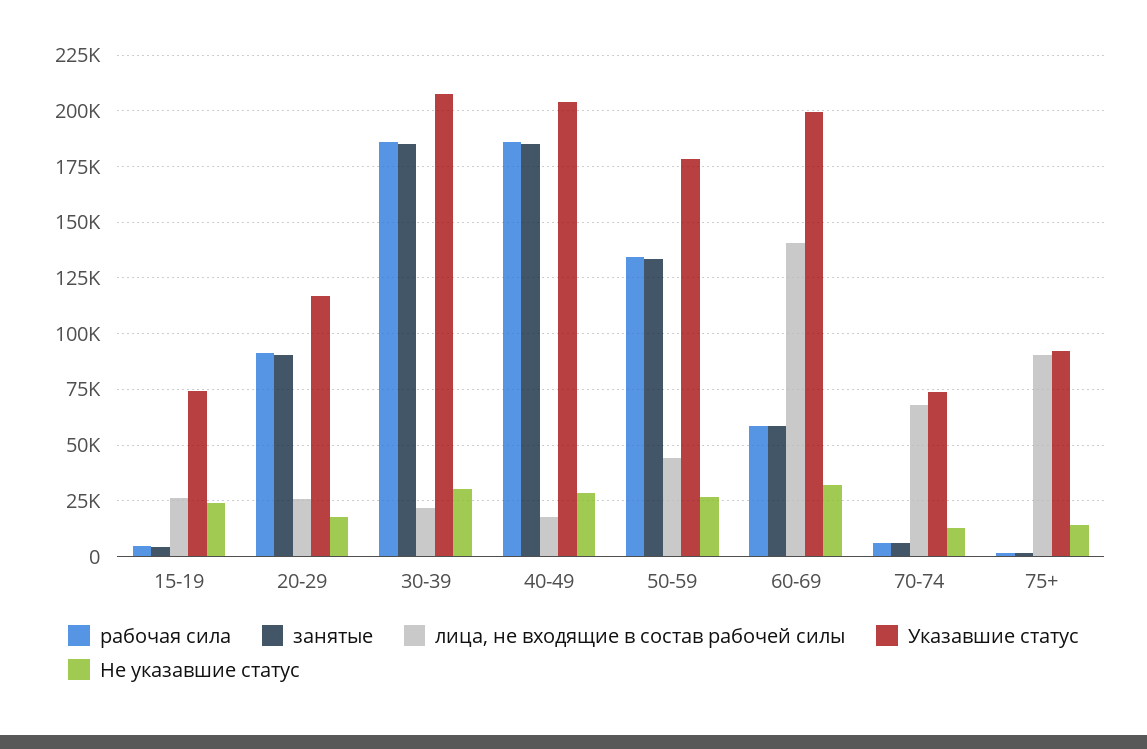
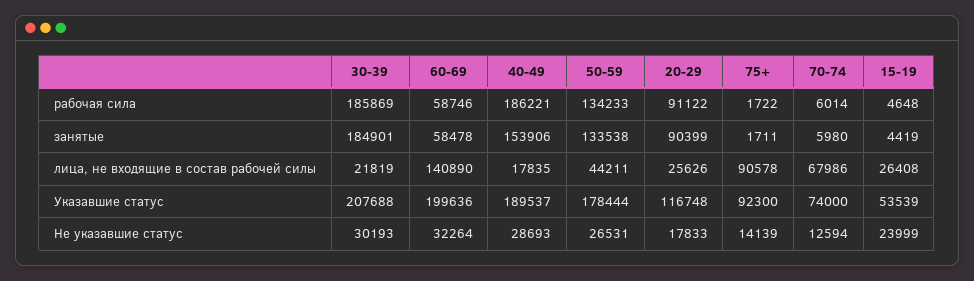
  {
    "рабочая сила": {
      "15-19": 4648,
      "20-29": 91122,
      "30-39": 185869,
      "40-49": 186221,
      "50-59": 134233,
      "60-69": 58746,
      "70-74": 6014,
      "75+": 1722
    },
    "занятые": {
      "15-19": 4419,
      "20-29": 90399,
      "30-39": 184901,
-     "40-49": 185000,
+     "40-49": 153906,
      "50-59": 133538,
      "60-69": 58478,
      "70-74": 5980,
      "75+": 1711
    },
    "лица, не входящие в состав рабочей силы": {
      "15-19": 26408,
      "20-29": 25626,
      "30-39": 21819,
      "40-49": 17835,
      "50-59": 44211,
      "60-69": 140890,
      "70-74": 67986,
      "75+": 90578
    },
    "Указавшие статус": {
-     "15-19": 75000,
+     "15-19": 53539,
      "20-29": 116748,
      "30-39": 207688,
-     "40-49": 205000,
+     "40-49": 189537,
      "50-59": 178444,
      "60-69": 199636,
      "70-74": 74000,
      "75+": 92300
    },
    "Не указавшие статус": {
      "15-19": 23999,
      "20-29": 17833,
      "30-39": 30193,
      "40-49": 28693,
      "50-59": 26531,
      "60-69": 32264,
      "70-74": 12594,
      "75+": 14139
    }
  }

